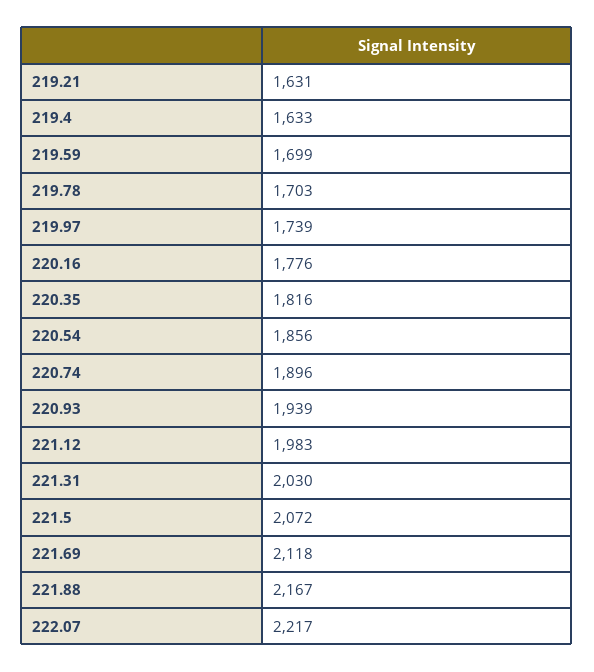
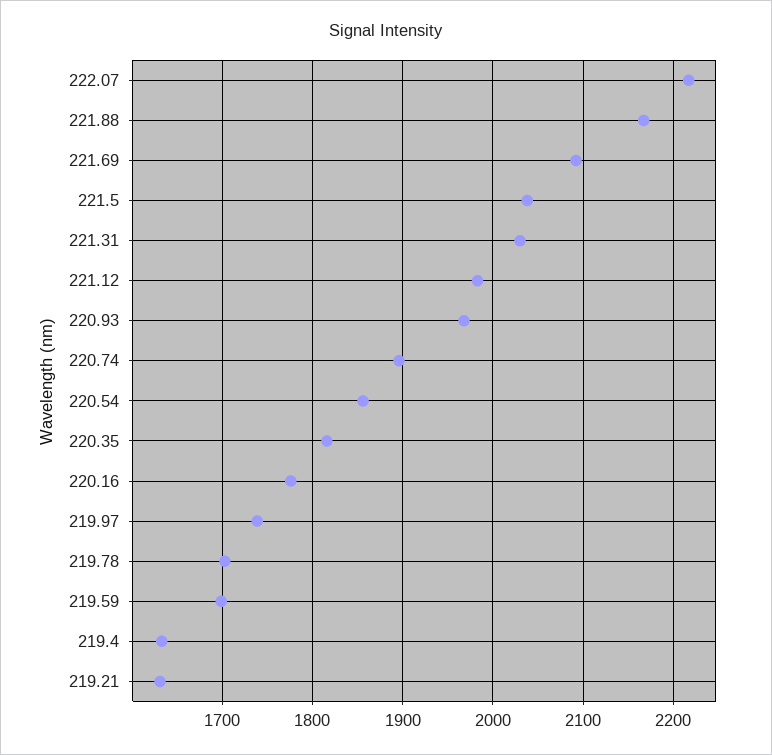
  {
    "219.21": 1631,
    "219.4": 1633,
    "219.59": 1699,
    "219.78": 1703,
    "219.97": 1739,
    "220.16": 1776,
    "220.35": 1816,
    "220.54": 1856,
    "220.74": 1896,
-   "220.93": 1939,
+   "220.93": 1970,
    "221.12": 1983,
    "221.31": 2030,
-   "221.5": 2072,
+   "221.5": 2040,
-   "221.69": 2118,
+   "221.69": 2090,
    "221.88": 2167,
    "222.07": 2217
  }

